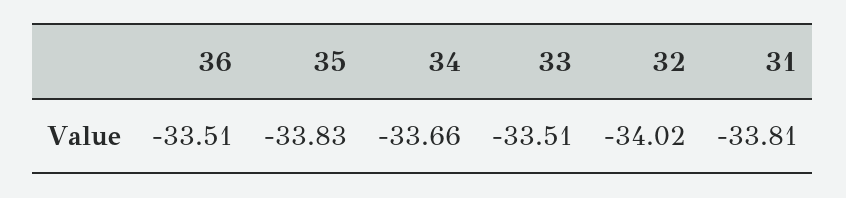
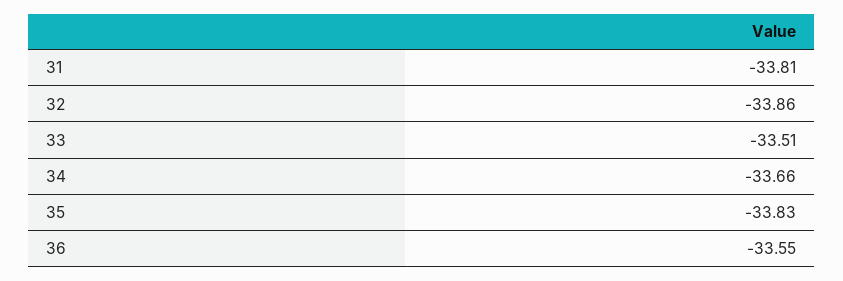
  {
-   "36": -33.51,
+   "36": -33.55,
    "35": -33.83,
    "34": -33.66,
    "33": -33.51,
-   "32": -34.02,
+   "32": -33.86,
    "31": -33.81
  }

